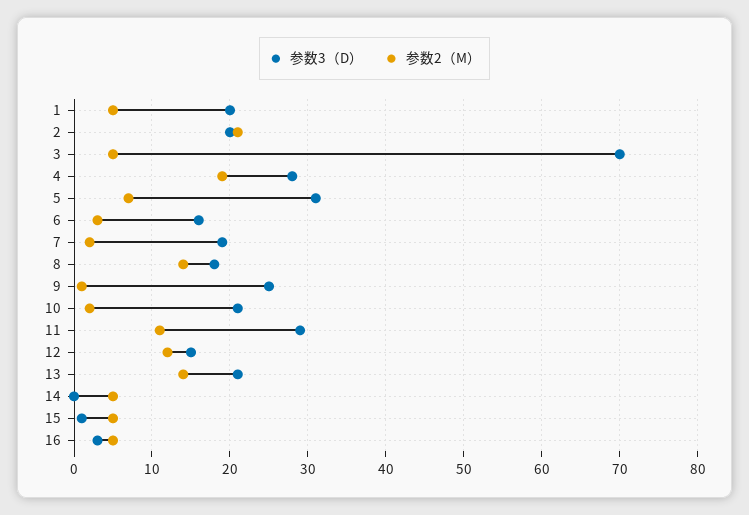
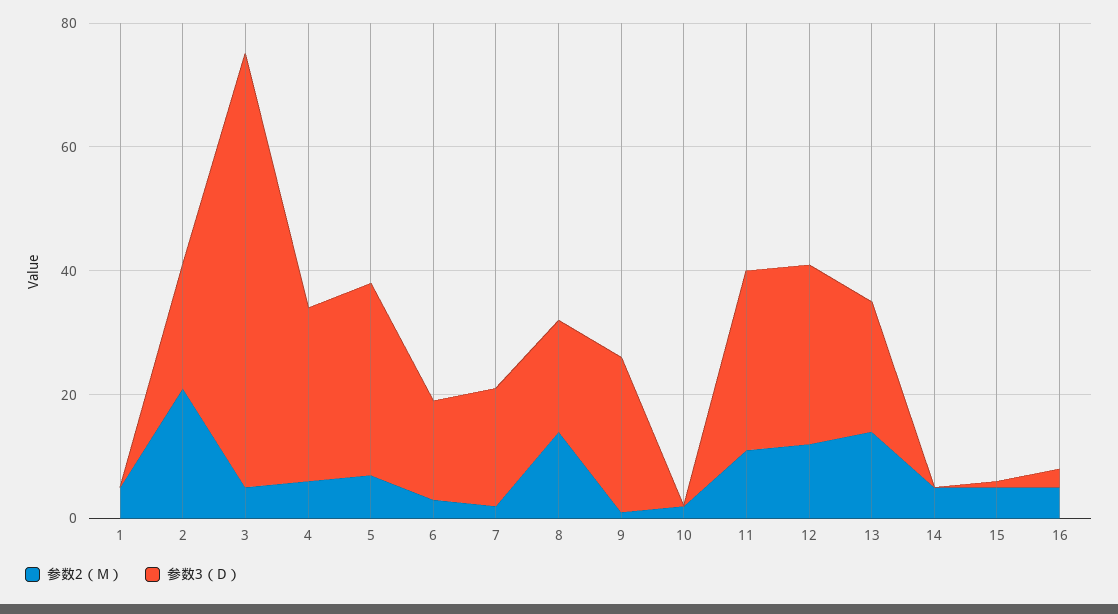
  {
    "参数3（D）": {
-     "1": 20,
+     "1": 0,
      "2": 20,
      "3": 70,
      "4": 28,
      "5": 31,
      "6": 16,
      "7": 19,
      "8": 18,
      "9": 25,
-     "10": 21,
+     "10": 0,
      "11": 29,
-     "12": 15,
+     "12": 30,
      "13": 21,
      "14": 0,
      "15": 1,
      "16": 3
    },
    "参数2（M）": {
      "1": 5,
      "2": 21,
      "3": 5,
-     "4": 19,
+     "4": 5,
      "5": 7,
      "6": 3,
      "7": 2,
      "8": 14,
      "9": 1,
      "10": 2,
      "11": 11,
      "12": 12,
      "13": 14,
      "14": 5,
      "15": 5,
      "16": 5
    }
  }

